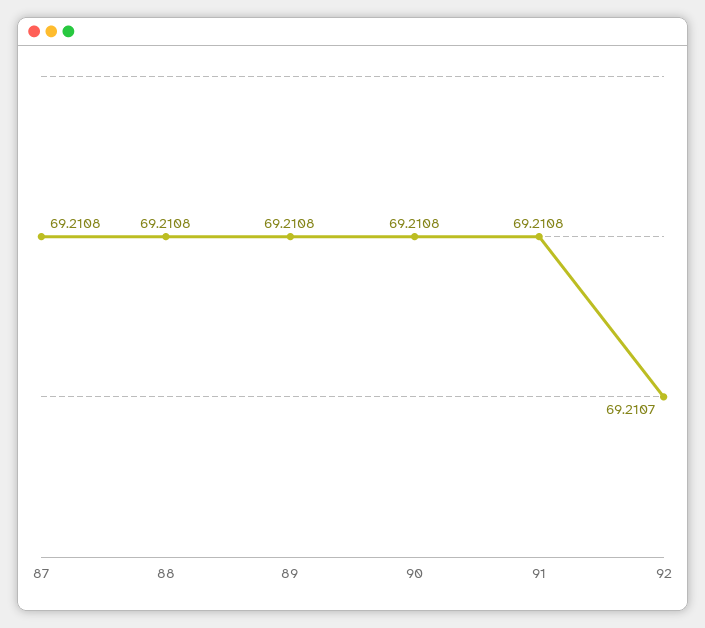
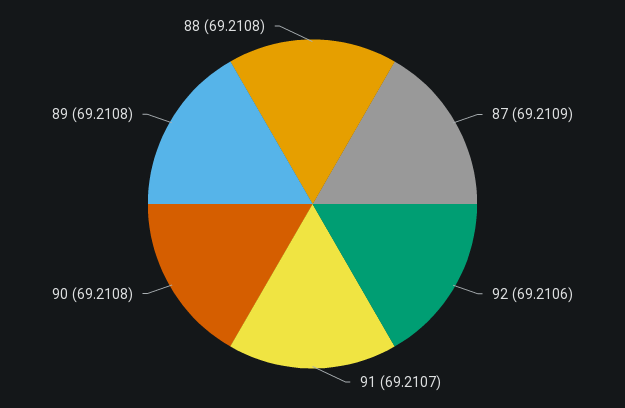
  {
-   "87": 69.2108,
+   "87": 69.2109,
    "88": 69.2108,
    "89": 69.2108,
    "90": 69.2108,
-   "91": 69.2108,
+   "91": 69.2107,
-   "92": 69.2107
+   "92": 69.2106
  }

